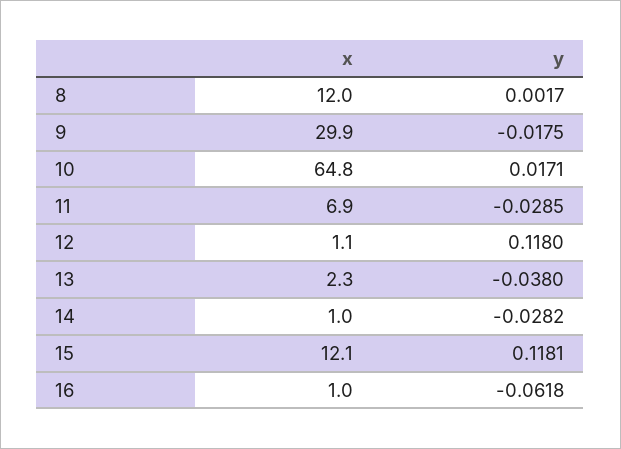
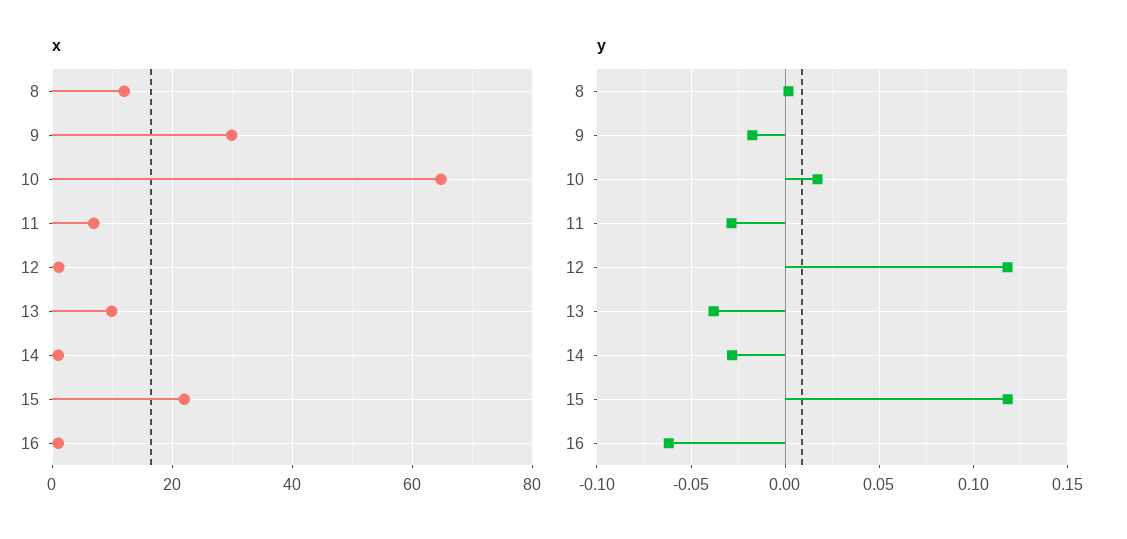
  {
    "x": {
      "8": 12,
      "9": 29.9,
      "10": 64.8,
      "11": 6.9,
      "12": 1.1,
-     "13": 2.3,
+     "13": 10,
      "14": 1,
-     "15": 12.1,
+     "15": 22,
      "16": 1
    },
    "y": {
      "8": 0.0017,
      "9": -0.0175,
      "10": 0.0171,
      "11": -0.0285,
      "12": 0.118,
      "13": -0.038,
      "14": -0.0282,
      "15": 0.1181,
      "16": -0.0618
    }
  }

